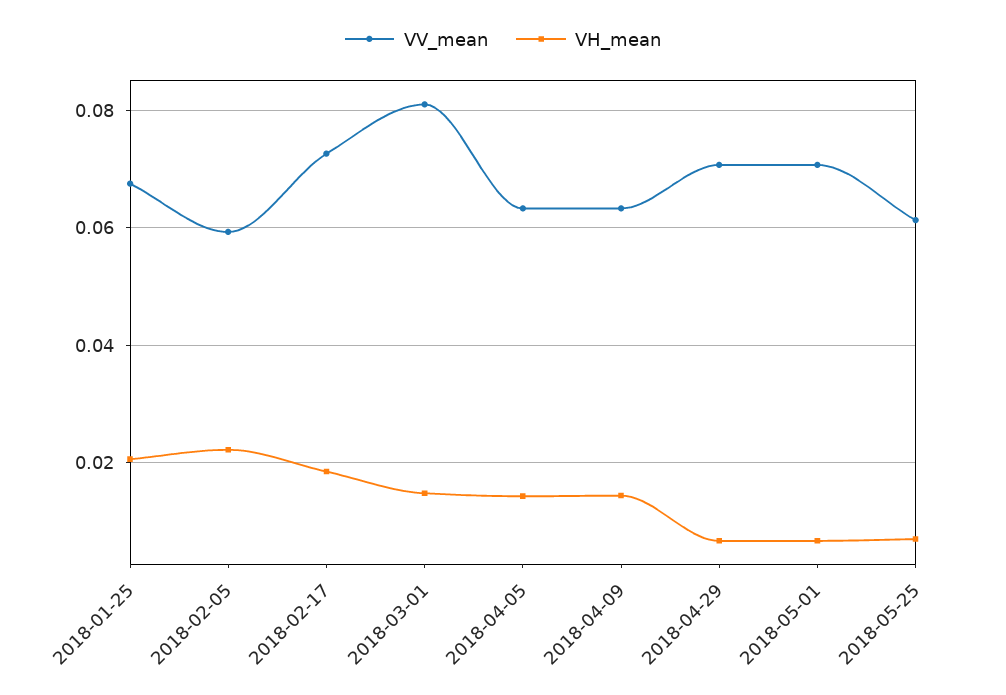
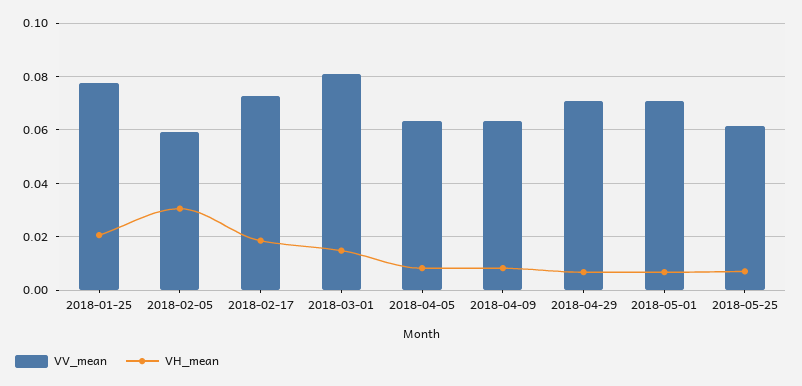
  {
    "VV_mean": {
-     "2018-01-25": 0.068,
+     "2018-01-25": 0.0775,
      "2018-02-05": 0.06,
      "2018-02-17": 0.072,
      "2018-03-01": 0.082,
      "2018-04-05": 0.064,
      "2018-04-09": 0.064,
      "2018-04-29": 0.07,
      "2018-05-01": 0.07,
      "2018-05-25": 0.062
    },
    "VH_mean": {
      "2018-01-25": 0.02,
-     "2018-02-05": 0.022,
+     "2018-02-05": 0.03,
      "2018-02-17": 0.018,
      "2018-03-01": 0.014,
-     "2018-04-05": 0.014,
+     "2018-04-05": 0.0075,
-     "2018-04-09": 0.014,
+     "2018-04-09": 0.0075,
      "2018-04-29": 0.006,
      "2018-05-01": 0.006,
      "2018-05-25": 0.008
    }
  }

